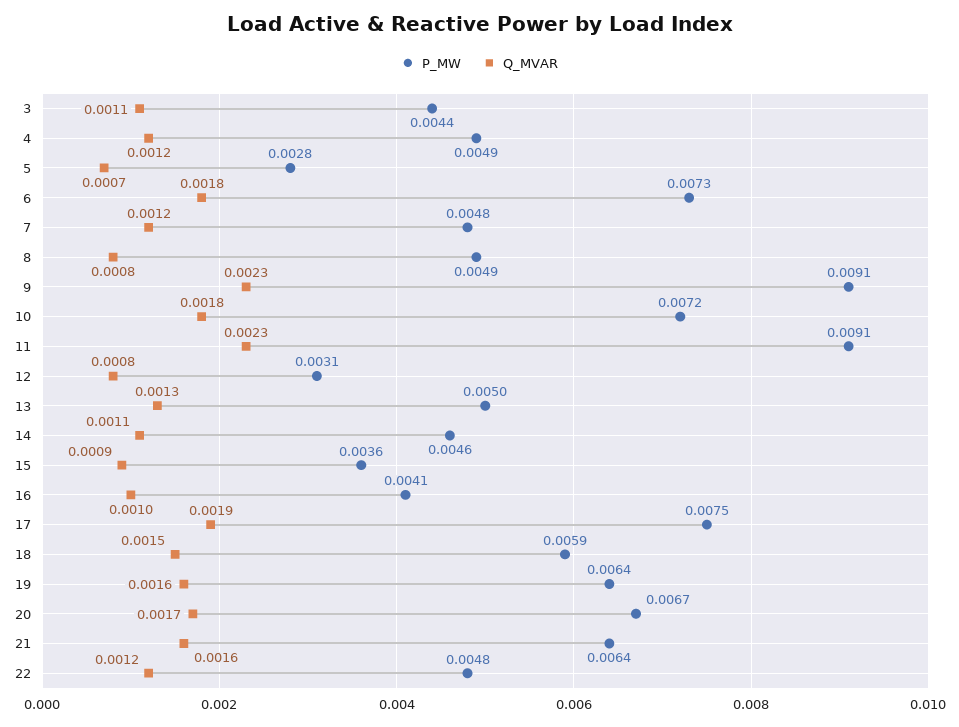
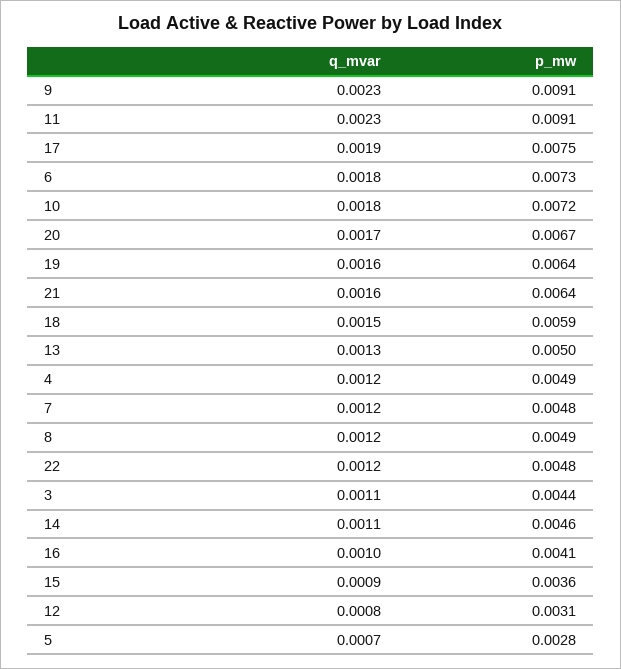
  {
    "P_MW": {
      "3": 0.0044,
      "4": 0.0049,
      "5": 0.0028,
      "6": 0.0073,
      "7": 0.0048,
      "8": 0.0049,
      "9": 0.0091,
      "10": 0.0072,
      "11": 0.0091,
      "12": 0.0031,
      "13": 0.005,
      "14": 0.0046,
      "15": 0.0036,
      "16": 0.0041,
      "17": 0.0075,
      "18": 0.0059,
      "19": 0.0064,
      "20": 0.0067,
      "21": 0.0064,
      "22": 0.0048
    },
    "Q_MVAR": {
      "3": 0.0011,
      "4": 0.0012,
      "5": 0.0007,
      "6": 0.0018,
      "7": 0.0012,
-     "8": 0.0008,
+     "8": 0.0012,
      "9": 0.0023,
      "10": 0.0018,
      "11": 0.0023,
      "12": 0.0008,
      "13": 0.0013,
      "14": 0.0011,
      "15": 0.0009,
      "16": 0.001,
      "17": 0.0019,
      "18": 0.0015,
      "19": 0.0016,
      "20": 0.0017,
      "21": 0.0016,
      "22": 0.0012
    }
  }

